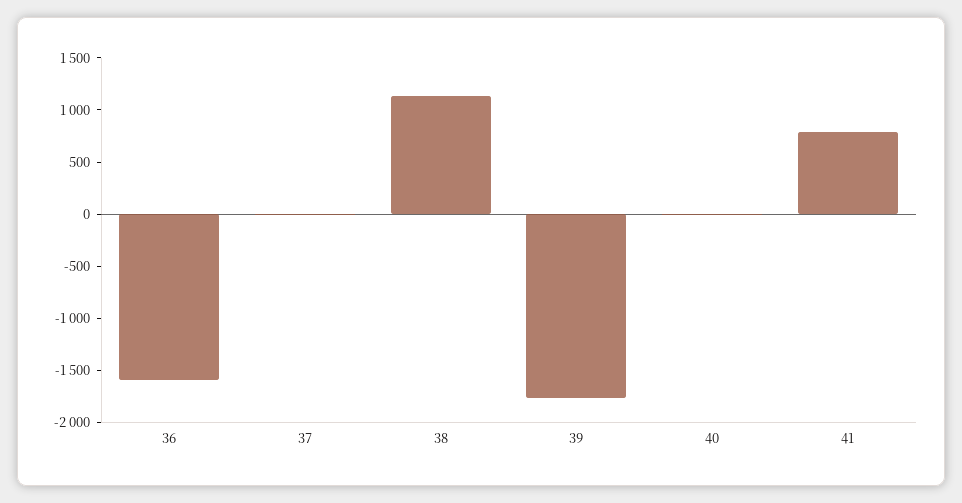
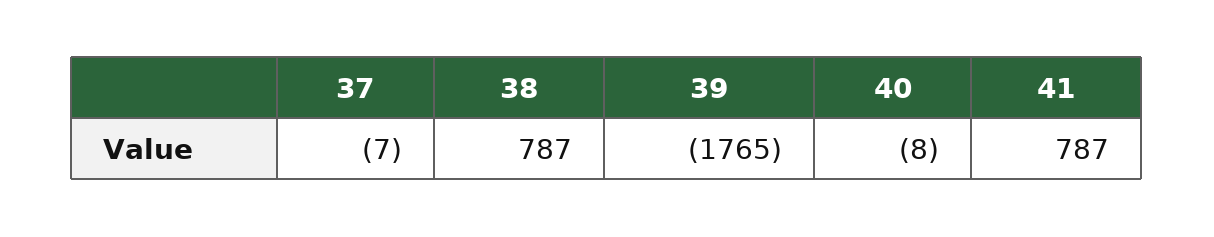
  {
-   "36": -1600,
    "37": -7,
-   "38": 1100,
+   "38": 787,
    "39": -1765,
    "40": -8,
    "41": 787
  }

